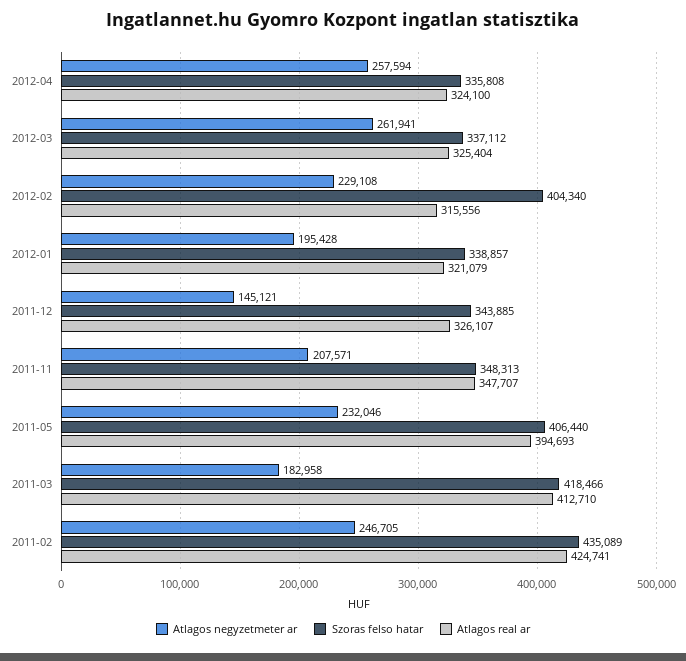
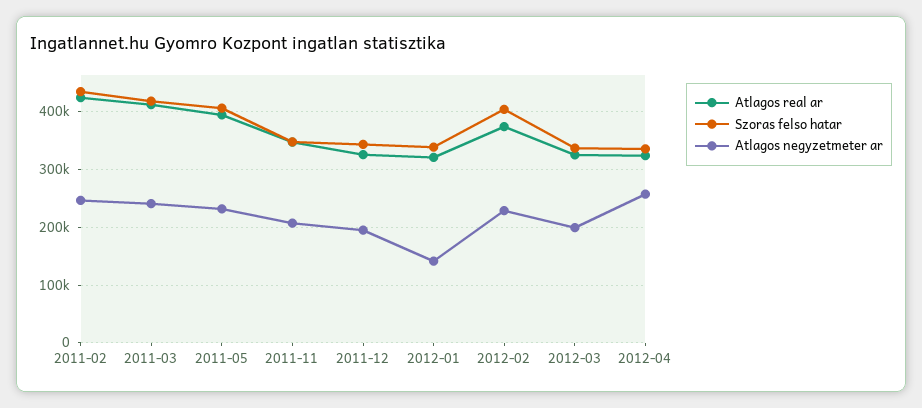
  {
    "Atlagos negyzetmeter ar": {
      "2012-04": 257594,
-     "2012-03": 261941,
+     "2012-03": 200000,
      "2012-02": 229108,
-     "2012-01": 195428,
+     "2012-01": 140000,
-     "2011-12": 145121,
+     "2011-12": 200000,
      "2011-11": 207571,
      "2011-05": 232046,
-     "2011-03": 182958,
+     "2011-03": 240000,
      "2011-02": 246705
    },
    "Szoras felso hatar": {
      "2012-04": 335808,
      "2012-03": 337112,
      "2012-02": 404340,
      "2012-01": 338857,
      "2011-12": 343885,
      "2011-11": 348313,
      "2011-05": 406440,
      "2011-03": 418466,
      "2011-02": 435089
    },
    "Atlagos real ar": {
      "2012-04": 324100,
      "2012-03": 325404,
-     "2012-02": 315556,
+     "2012-02": 380000,
      "2012-01": 321079,
      "2011-12": 326107,
      "2011-11": 347707,
      "2011-05": 394693,
      "2011-03": 412710,
      "2011-02": 424741
    }
  }

